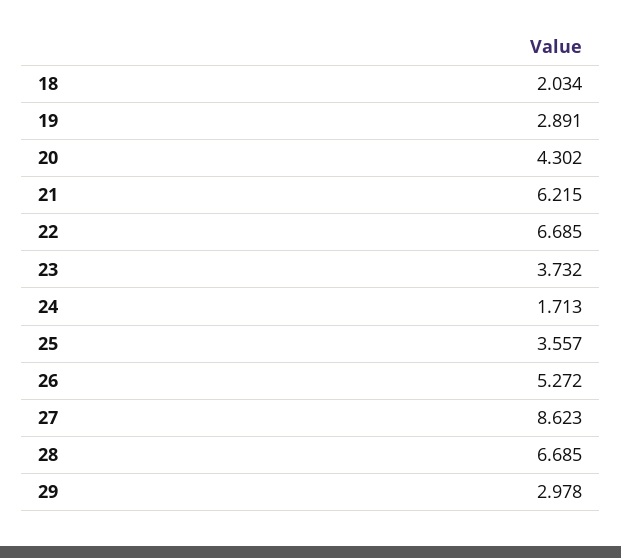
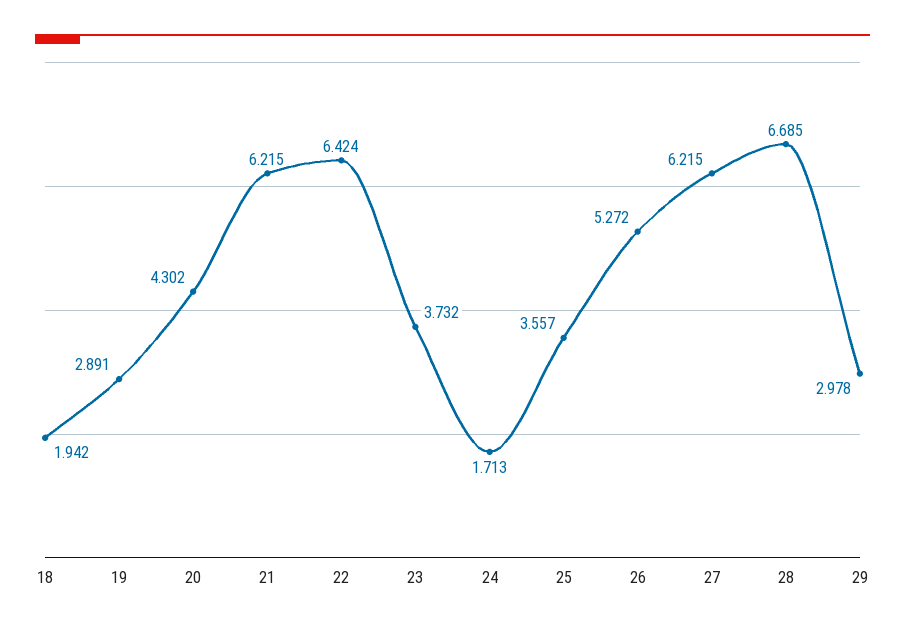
  {
-   "18": 2.034,
+   "18": 1.942,
    "19": 2.891,
    "20": 4.302,
    "21": 6.215,
-   "22": 6.685,
+   "22": 6.424,
    "23": 3.732,
    "24": 1.713,
    "25": 3.557,
    "26": 5.272,
-   "27": 8.623,
+   "27": 6.215,
    "28": 6.685,
    "29": 2.978
  }

